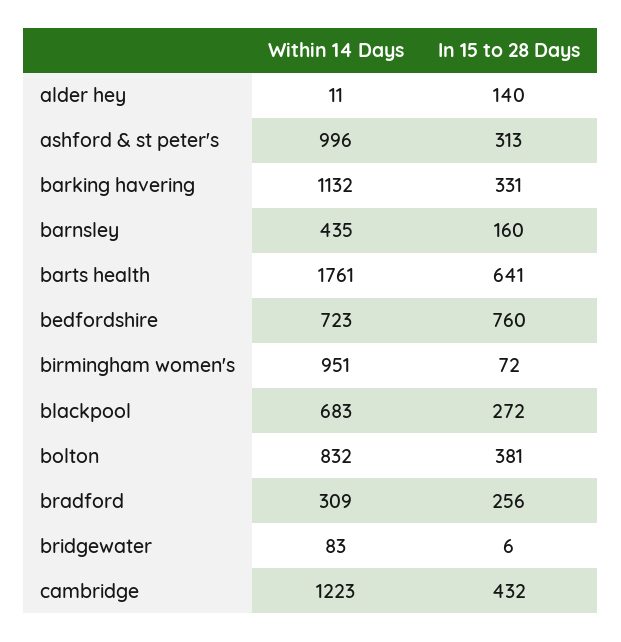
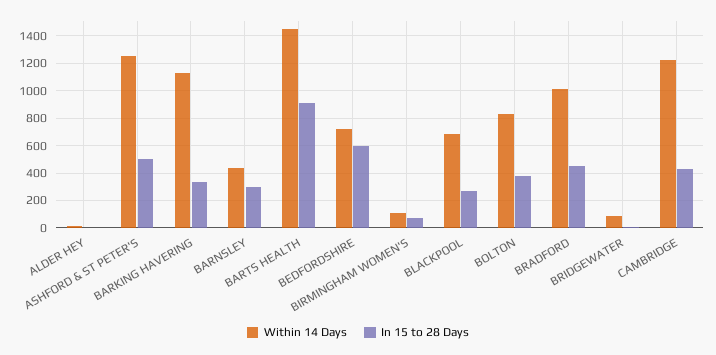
  {
    "Within 14 Days": {
      "alder hey": 11,
-     "ashford & st peter's": 996,
+     "ashford & st peter's": 1250,
      "barking havering": 1132,
      "barnsley": 435,
-     "barts health": 1761,
+     "barts health": 1450,
      "bedfordshire": 723,
-     "birmingham women's": 951,
+     "birmingham women's": 100,
      "blackpool": 683,
      "bolton": 832,
-     "bradford": 309,
+     "bradford": 1000,
      "bridgewater": 83,
      "cambridge": 1223
    },
    "In 15 to 28 Days": {
-     "alder hey": 140,
+     "alder hey": 0,
-     "ashford & st peter's": 313,
+     "ashford & st peter's": 500,
      "barking havering": 331,
-     "barnsley": 160,
+     "barnsley": 300,
-     "barts health": 641,
+     "barts health": 900,
-     "bedfordshire": 760,
+     "bedfordshire": 600,
      "birmingham women's": 72,
      "blackpool": 272,
      "bolton": 381,
-     "bradford": 256,
+     "bradford": 450,
      "bridgewater": 6,
      "cambridge": 432
    }
  }

